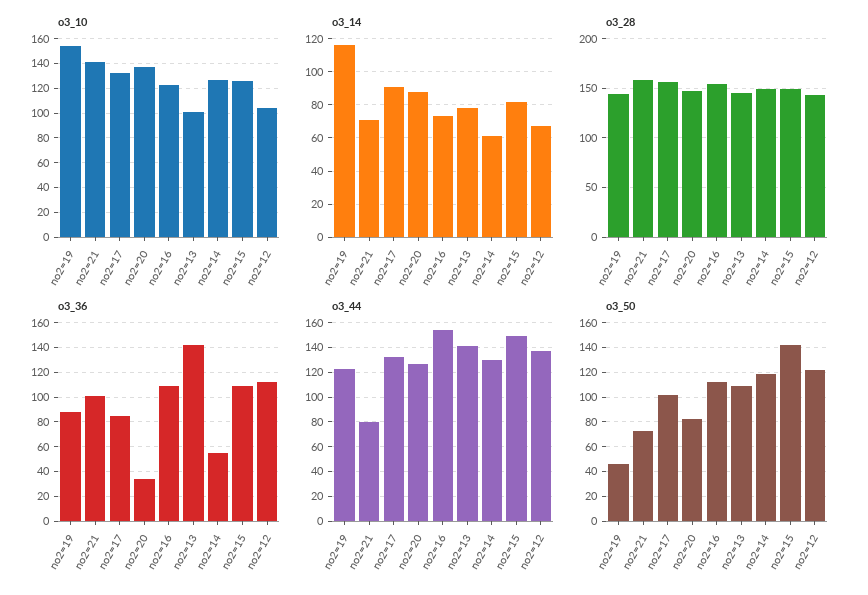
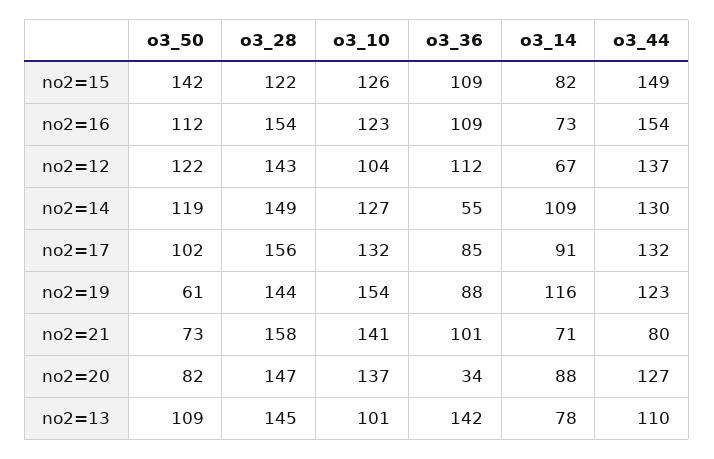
  {
    "o3_10": {
      "no2=19": 154,
      "no2=21": 141,
      "no2=17": 132,
      "no2=20": 137,
      "no2=16": 123,
      "no2=13": 101,
      "no2=14": 127,
      "no2=15": 126,
      "no2=12": 104
    },
    "o3_14": {
      "no2=19": 116,
      "no2=21": 71,
      "no2=17": 91,
      "no2=20": 88,
      "no2=16": 73,
      "no2=13": 78,
-     "no2=14": 60,
+     "no2=14": 109,
      "no2=15": 82,
      "no2=12": 67
    },
    "o3_28": {
      "no2=19": 144,
      "no2=21": 158,
      "no2=17": 156,
      "no2=20": 147,
      "no2=16": 154,
      "no2=13": 145,
      "no2=14": 149,
-     "no2=15": 150,
+     "no2=15": 122,
      "no2=12": 143
    },
    "o3_36": {
      "no2=19": 88,
      "no2=21": 101,
      "no2=17": 85,
      "no2=20": 34,
      "no2=16": 109,
      "no2=13": 142,
      "no2=14": 55,
      "no2=15": 109,
      "no2=12": 112
    },
    "o3_44": {
      "no2=19": 123,
      "no2=21": 80,
      "no2=17": 132,
      "no2=20": 127,
      "no2=16": 154,
-     "no2=13": 140,
+     "no2=13": 110,
      "no2=14": 130,
      "no2=15": 149,
      "no2=12": 137
    },
    "o3_50": {
-     "no2=19": 45,
+     "no2=19": 61,
      "no2=21": 73,
      "no2=17": 102,
      "no2=20": 82,
      "no2=16": 112,
      "no2=13": 109,
      "no2=14": 119,
      "no2=15": 142,
      "no2=12": 122
    }
  }

